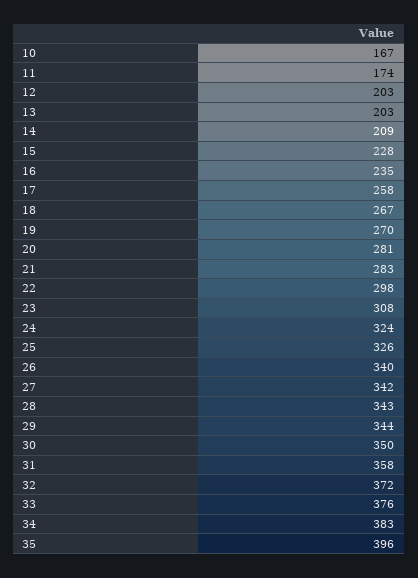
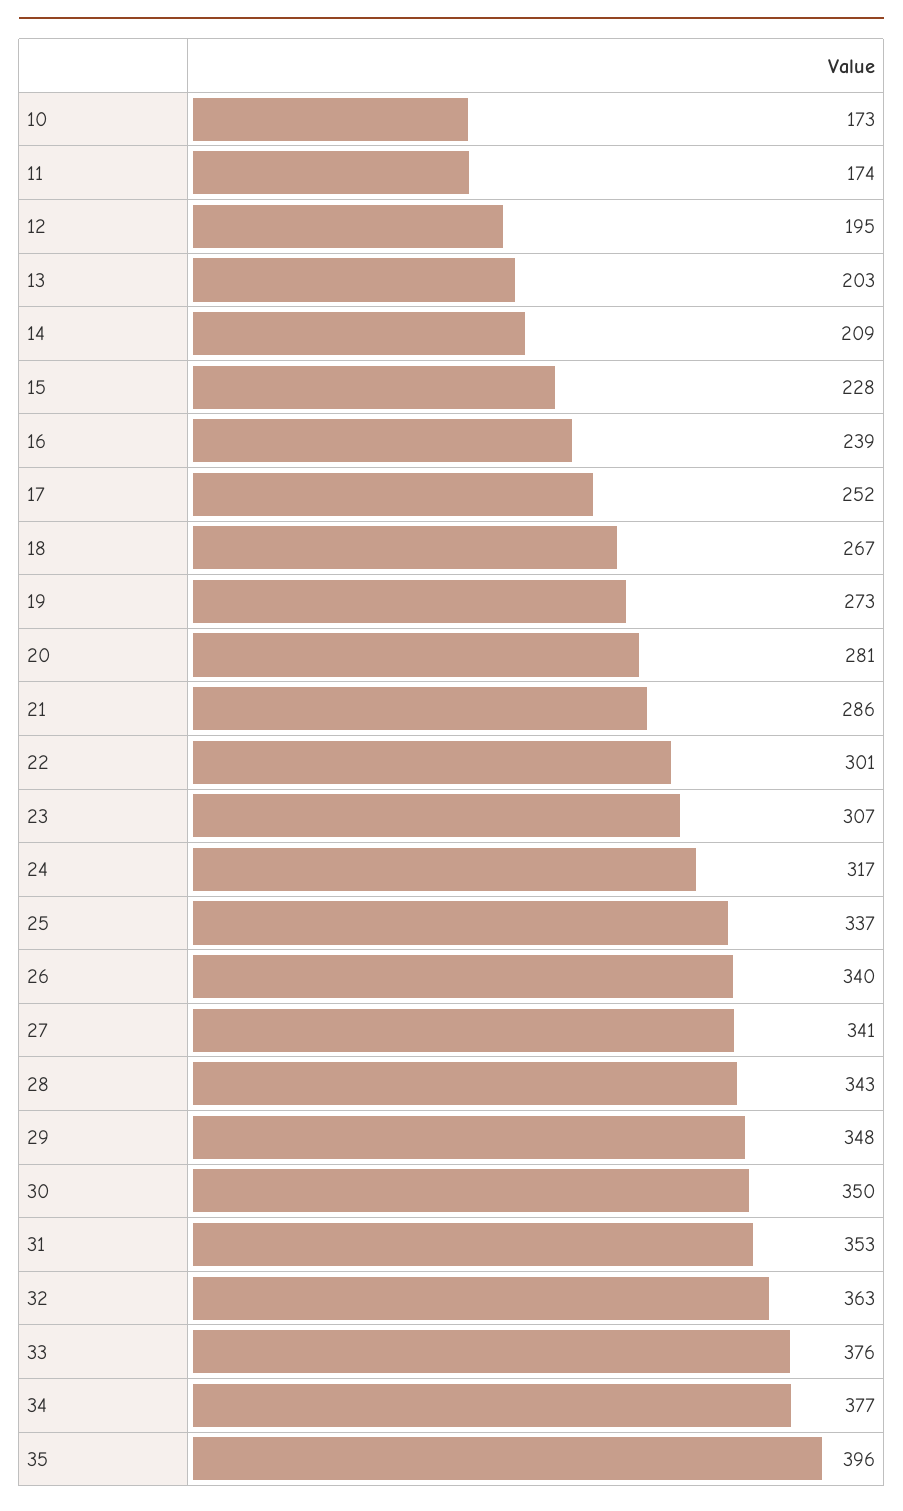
  {
-   "10": 167,
+   "10": 173,
    "11": 174,
-   "12": 203,
+   "12": 195,
    "13": 203,
    "14": 209,
    "15": 228,
-   "16": 235,
+   "16": 239,
-   "17": 258,
+   "17": 252,
    "18": 267,
-   "19": 270,
+   "19": 273,
    "20": 281,
-   "21": 283,
+   "21": 286,
-   "22": 298,
+   "22": 301,
-   "23": 308,
+   "23": 307,
-   "24": 324,
+   "24": 317,
-   "25": 326,
+   "25": 337,
    "26": 340,
-   "27": 342,
+   "27": 341,
    "28": 343,
-   "29": 344,
+   "29": 348,
    "30": 350,
-   "31": 358,
+   "31": 353,
-   "32": 372,
+   "32": 363,
    "33": 376,
-   "34": 383,
+   "34": 377,
    "35": 396
  }

